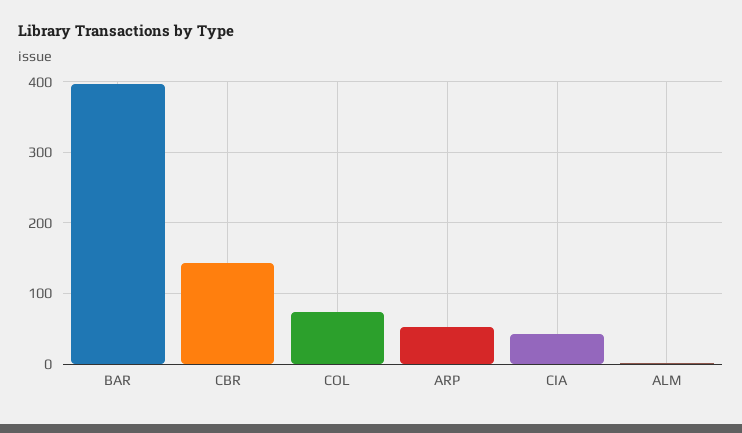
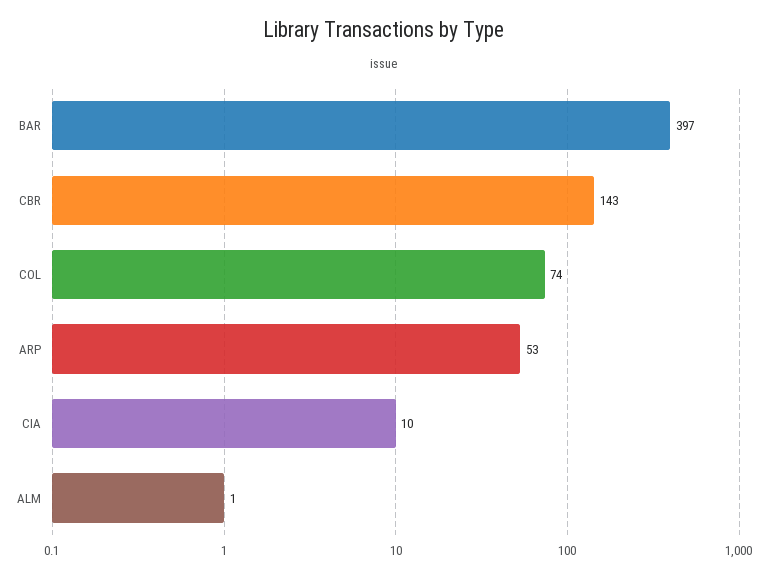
  {
    "BAR": 397,
    "CBR": 143,
    "COL": 74,
    "ARP": 53,
-   "CIA": 40,
+   "CIA": 10,
    "ALM": 1
  }

